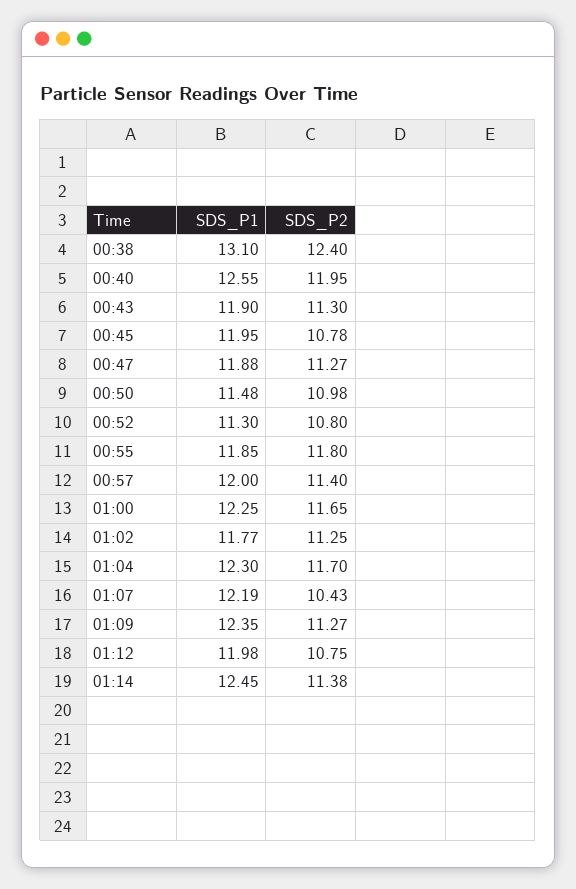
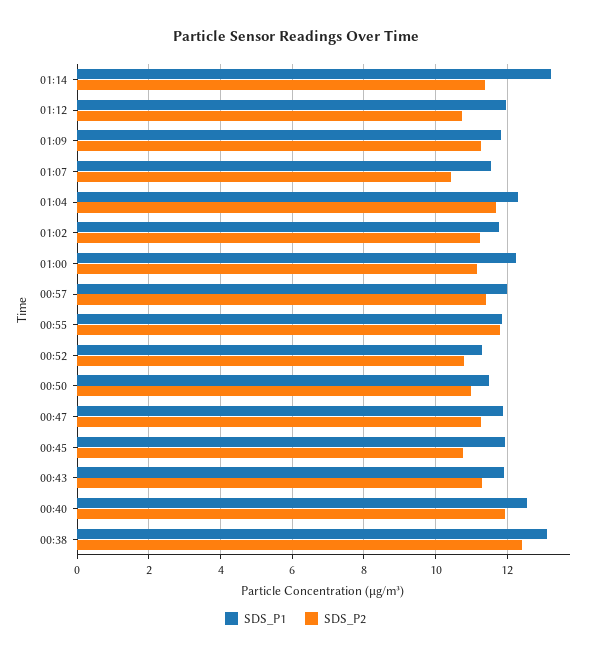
  {
    "SDS_P1": {
      "00:38": 13.1,
      "00:40": 12.55,
      "00:43": 11.9,
      "00:45": 11.95,
      "00:47": 11.88,
      "00:50": 11.48,
      "00:52": 11.3,
      "00:55": 11.85,
      "00:57": 12,
      "01:00": 12.25,
      "01:02": 11.77,
      "01:04": 12.3,
-     "01:07": 12.19,
+     "01:07": 11.6,
-     "01:09": 12.35,
+     "01:09": 11.8,
      "01:12": 11.98,
-     "01:14": 12.45
+     "01:14": 13.2
    },
    "SDS_P2": {
      "00:38": 12.4,
      "00:40": 11.95,
      "00:43": 11.3,
      "00:45": 10.78,
      "00:47": 11.27,
      "00:50": 10.98,
      "00:52": 10.8,
      "00:55": 11.8,
      "00:57": 11.4,
-     "01:00": 11.65,
+     "01:00": 11.2,
      "01:02": 11.25,
      "01:04": 11.7,
      "01:07": 10.43,
      "01:09": 11.27,
      "01:12": 10.75,
      "01:14": 11.38
    }
  }

